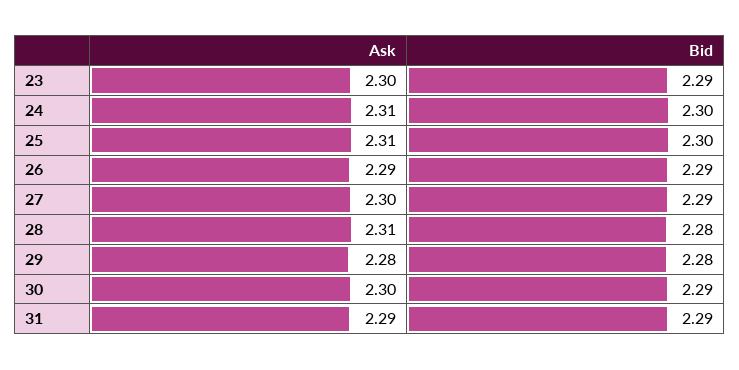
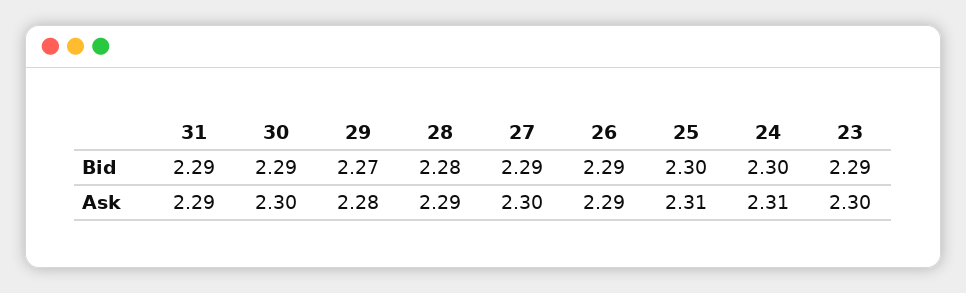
  {
    "Ask": {
      "23": 2.3,
      "24": 2.31,
      "25": 2.31,
      "26": 2.29,
      "27": 2.3,
-     "28": 2.31,
+     "28": 2.29,
      "29": 2.28,
      "30": 2.3,
      "31": 2.29
    },
    "Bid": {
      "23": 2.29,
      "24": 2.3,
      "25": 2.3,
      "26": 2.29,
      "27": 2.29,
      "28": 2.28,
-     "29": 2.28,
+     "29": 2.27,
      "30": 2.29,
      "31": 2.29
    }
  }

